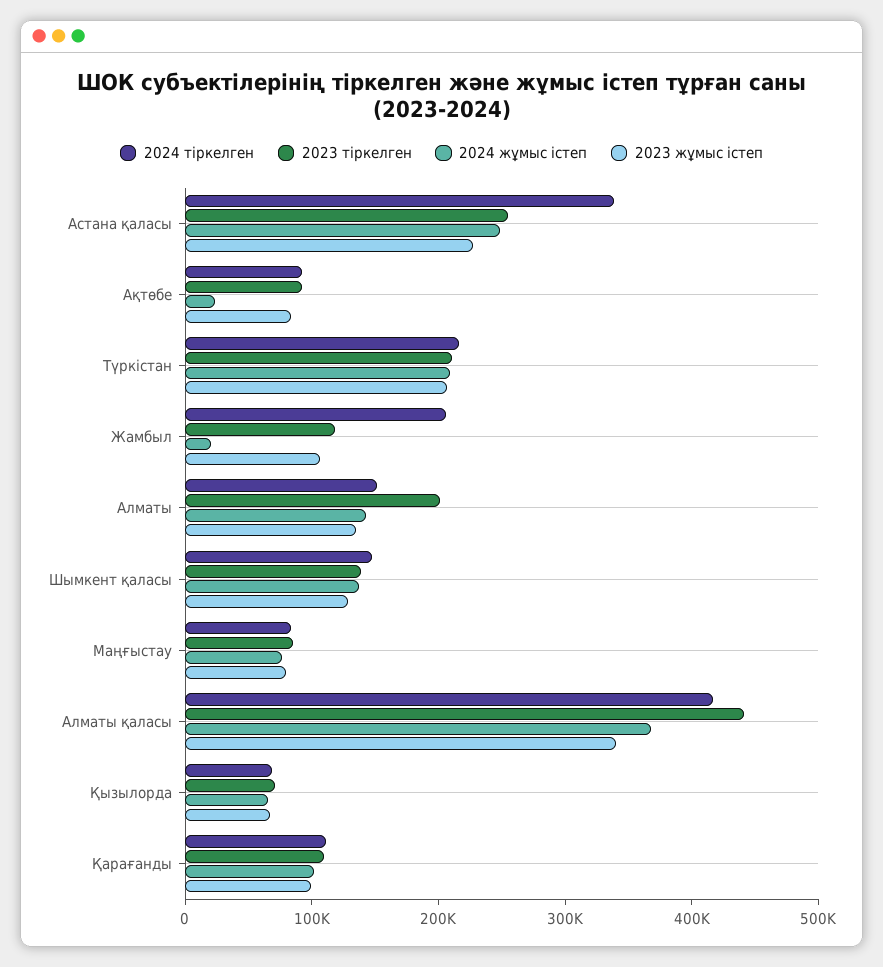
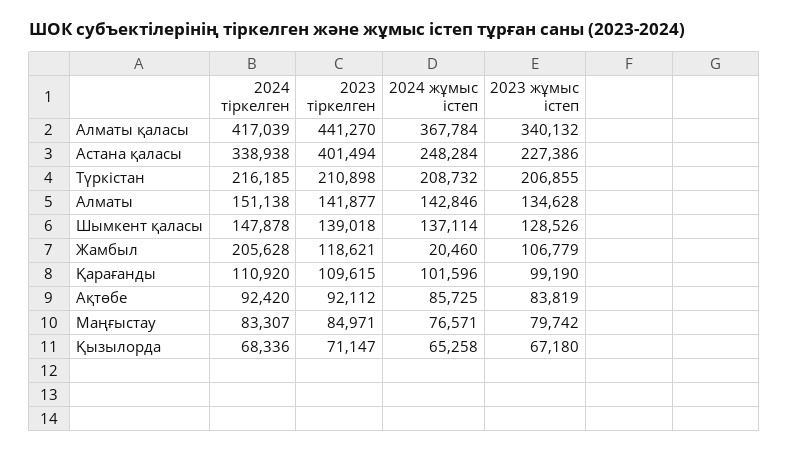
  {
    "2024 тіркелген": {
      "Астана қаласы": 338938,
      "Ақтөбе": 92420,
      "Түркістан": 216185,
      "Жамбыл": 205628,
      "Алматы": 151138,
      "Шымкент қаласы": 147878,
      "Маңғыстау": 83307,
      "Алматы қаласы": 417039,
      "Қызылорда": 68336,
      "Қарағанды": 110920
    },
    "2023 тіркелген": {
-     "Астана қаласы": 260000,
+     "Астана қаласы": 401494,
      "Ақтөбе": 92112,
      "Түркістан": 210898,
      "Жамбыл": 118621,
-     "Алматы": 200000,
+     "Алматы": 141877,
      "Шымкент қаласы": 139018,
      "Маңғыстау": 84971,
      "Алматы қаласы": 441270,
      "Қызылорда": 71147,
      "Қарағанды": 109615
    },
    "2024 жұмыс істеп": {
      "Астана қаласы": 248284,
-     "Ақтөбе": 20000,
+     "Ақтөбе": 85725,
      "Түркістан": 208732,
      "Жамбыл": 20460,
      "Алматы": 142846,
      "Шымкент қаласы": 137114,
      "Маңғыстау": 76571,
      "Алматы қаласы": 367784,
      "Қызылорда": 65258,
      "Қарағанды": 101596
    },
    "2023 жұмыс істеп": {
      "Астана қаласы": 227386,
      "Ақтөбе": 83819,
      "Түркістан": 206855,
      "Жамбыл": 106779,
      "Алматы": 134628,
      "Шымкент қаласы": 128526,
      "Маңғыстау": 79742,
      "Алматы қаласы": 340132,
      "Қызылорда": 67180,
      "Қарағанды": 99190
    }
  }

